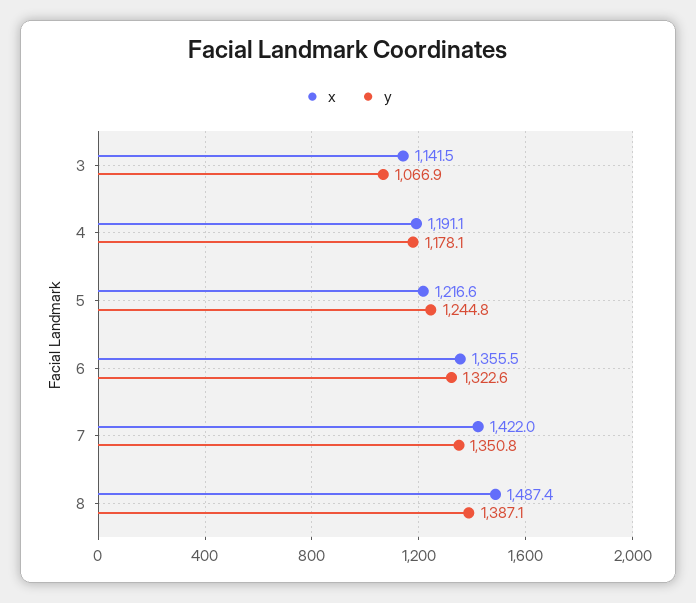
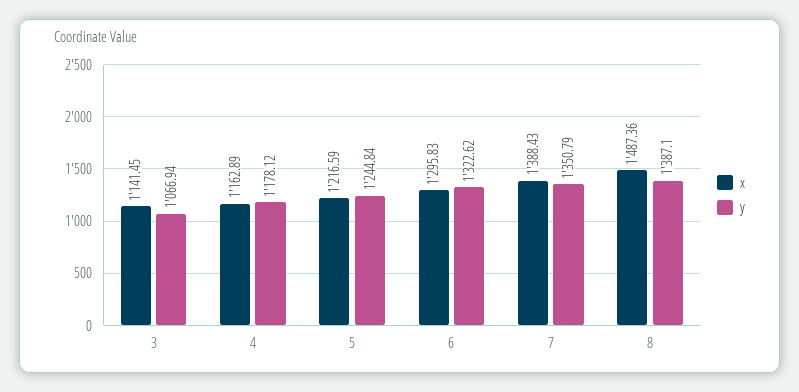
  {
    "x": {
      "3": 1141.45,
-     "4": 1191.1,
+     "4": 1162.89,
      "5": 1216.59,
-     "6": 1355.5,
+     "6": 1295.83,
-     "7": 1422,
+     "7": 1388.43,
      "8": 1487.36
    },
    "y": {
      "3": 1066.94,
      "4": 1178.12,
      "5": 1244.84,
      "6": 1322.62,
      "7": 1350.79,
      "8": 1387.1
    }
  }

